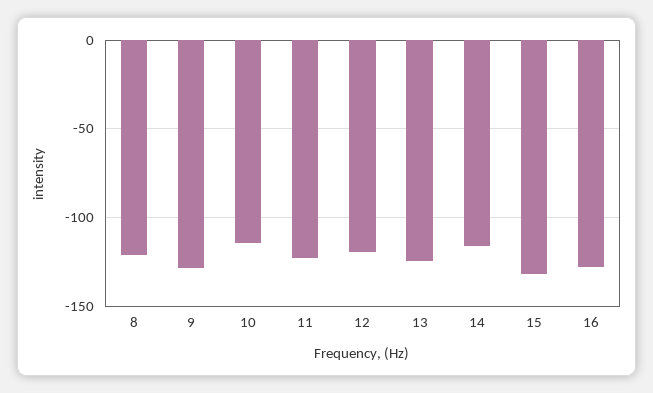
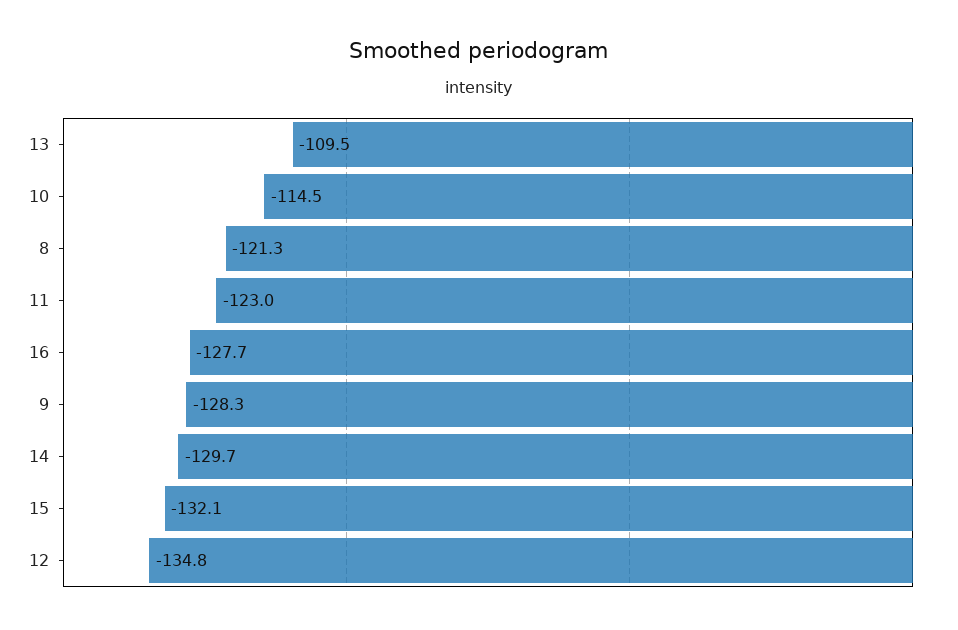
  {
    "8": -121.3,
    "9": -128.3,
    "10": -114.5,
    "11": -123,
-   "12": -120,
+   "12": -134.8,
-   "13": -125,
+   "13": -109.5,
-   "14": -115,
+   "14": -129.7,
    "15": -132.1,
    "16": -127.7
  }

